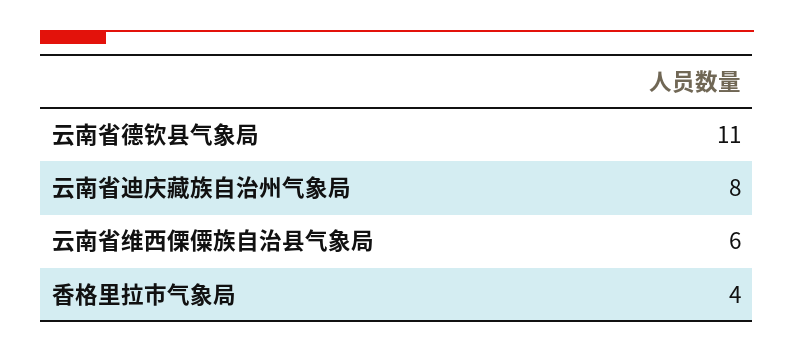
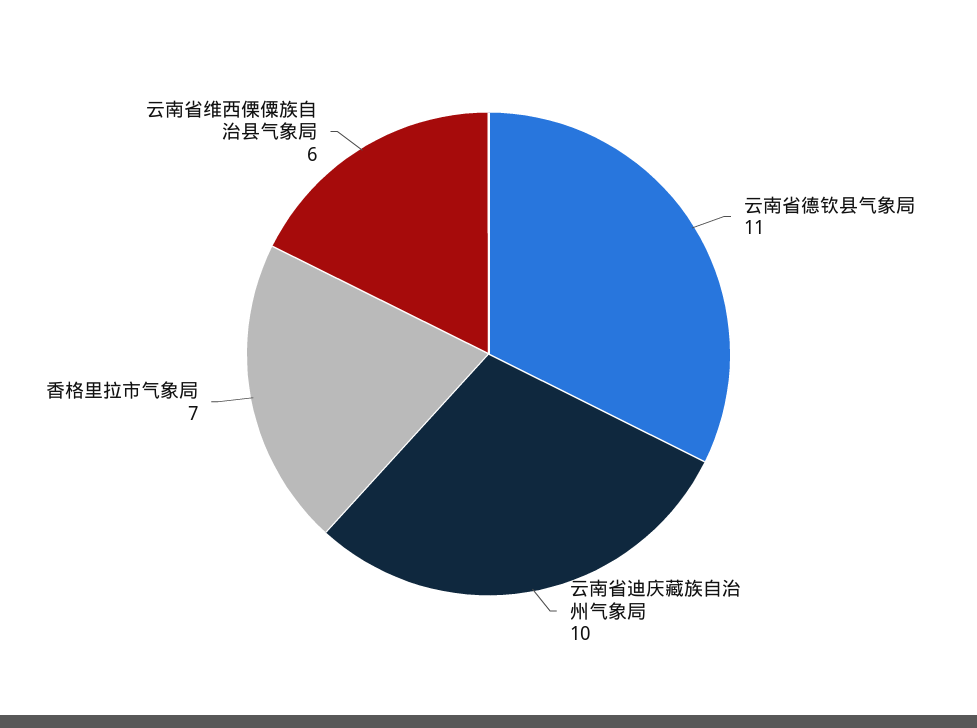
  {
    "云南省德钦县气象局": 11,
-   "云南省迪庆藏族自治州气象局": 8,
+   "云南省迪庆藏族自治州气象局": 10,
    "云南省维西傈僳族自治县气象局": 6,
-   "香格里拉市气象局": 4
+   "香格里拉市气象局": 7
  }

